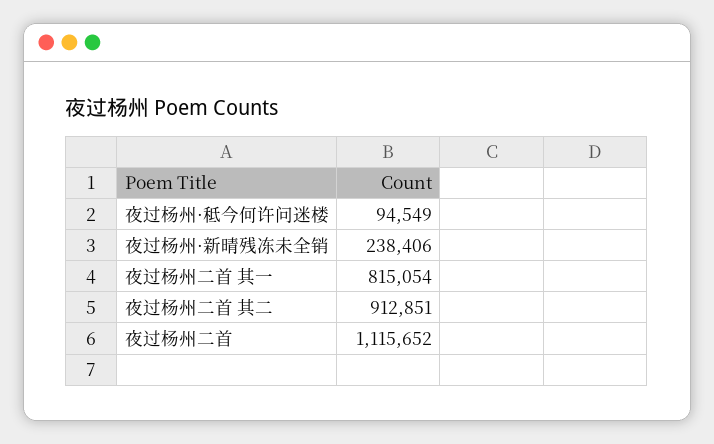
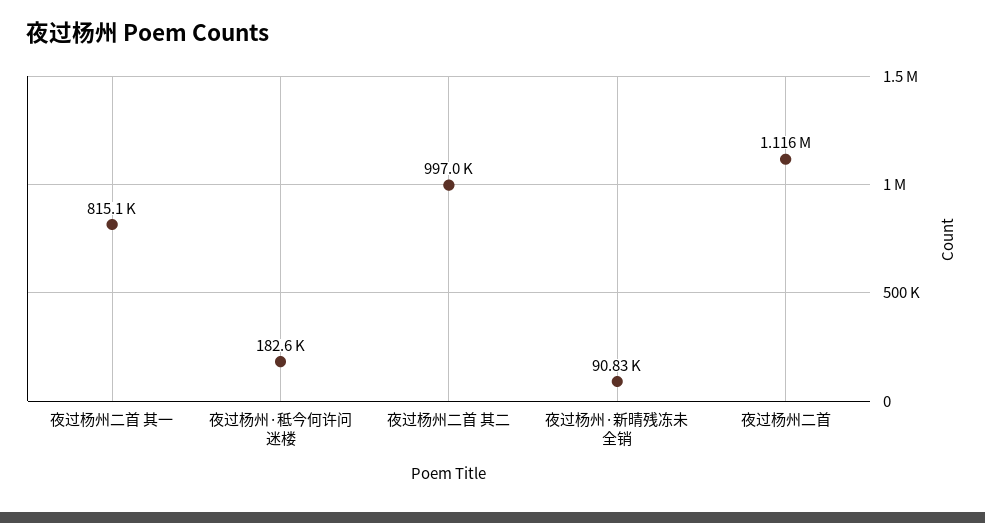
  {
-   "夜过杨州·秪今何许问迷楼": 94549,
+   "夜过杨州·秪今何许问迷楼": 182600,
-   "夜过杨州·新晴残冻未全销": 238406,
+   "夜过杨州·新晴残冻未全销": 90830,
    "夜过杨州二首 其一": 815054,
-   "夜过杨州二首 其二": 912851,
+   "夜过杨州二首 其二": 997000,
    "夜过杨州二首": 1115652
  }

